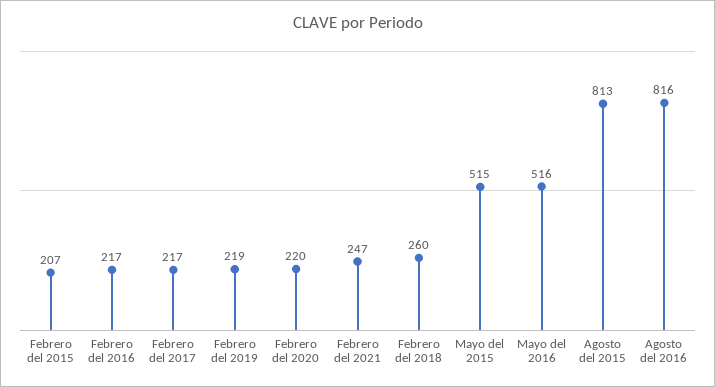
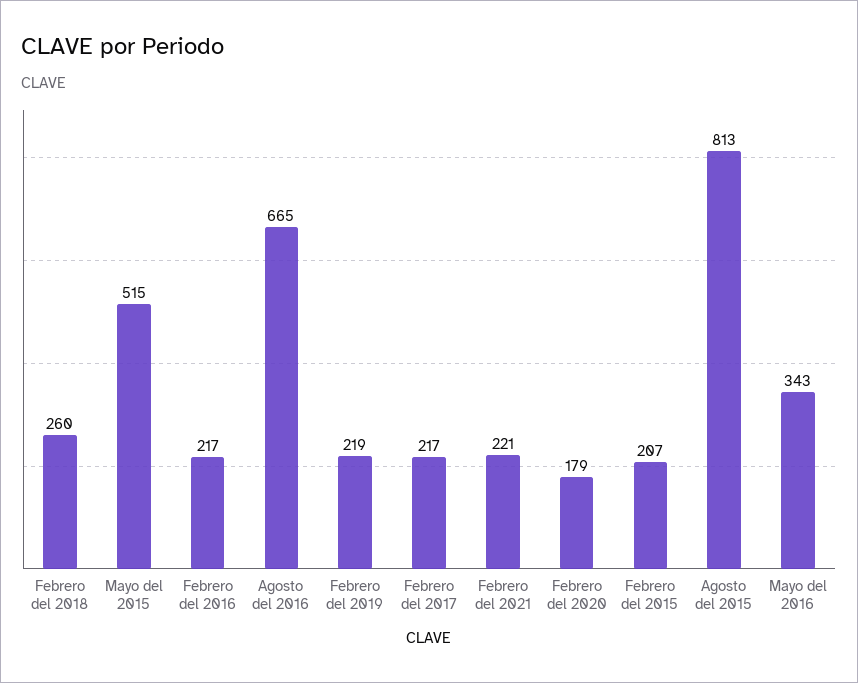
  {
    "Febrero del 2015": 207,
    "Febrero del 2016": 217,
    "Febrero del 2017": 217,
    "Febrero del 2019": 219,
-   "Febrero del 2020": 220,
+   "Febrero del 2020": 179,
-   "Febrero del 2021": 247,
+   "Febrero del 2021": 221,
    "Febrero del 2018": 260,
    "Mayo del 2015": 515,
-   "Mayo del 2016": 516,
+   "Mayo del 2016": 343,
    "Agosto del 2015": 813,
-   "Agosto del 2016": 816
+   "Agosto del 2016": 665
  }

